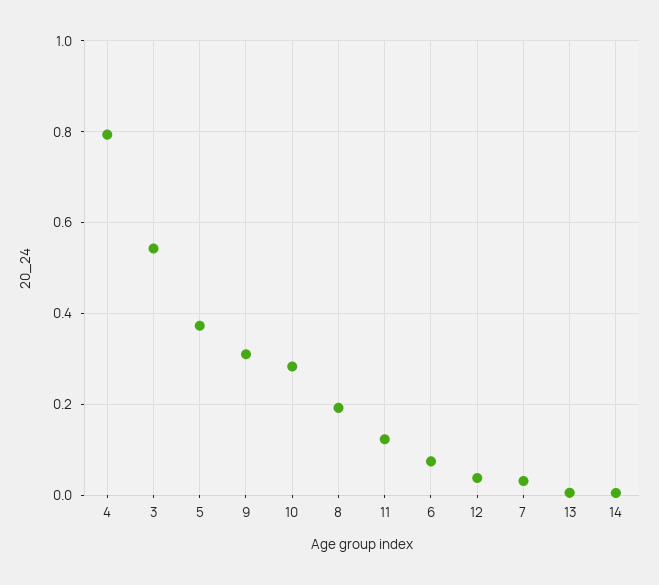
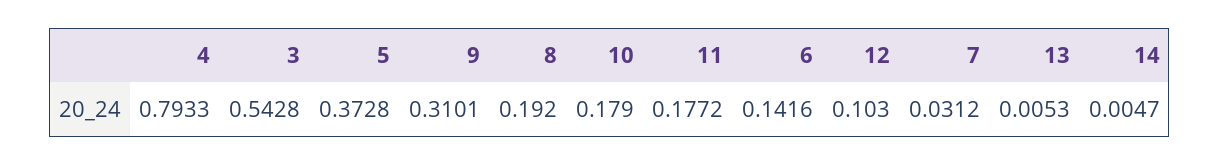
  {
    "4": 0.7933,
    "3": 0.5428,
    "5": 0.3728,
    "9": 0.3101,
-   "10": 0.28,
+   "10": 0.179,
    "8": 0.192,
-   "11": 0.12,
+   "11": 0.1772,
-   "6": 0.08,
+   "6": 0.1416,
-   "12": 0.04,
+   "12": 0.103,
    "7": 0.0312,
    "13": 0.0053,
    "14": 0.0047
  }

